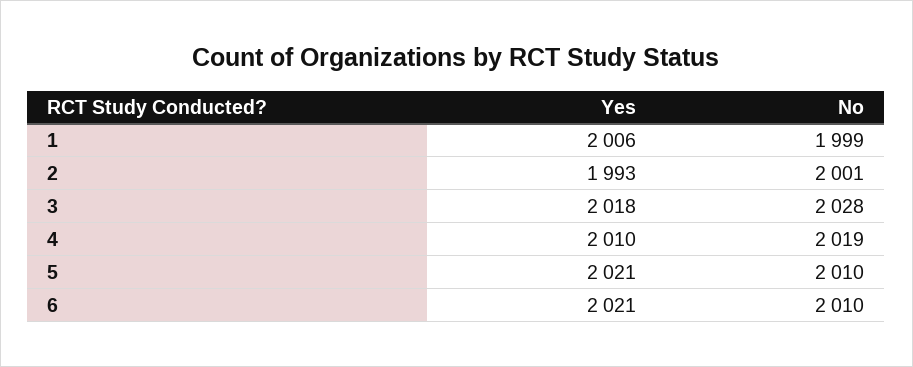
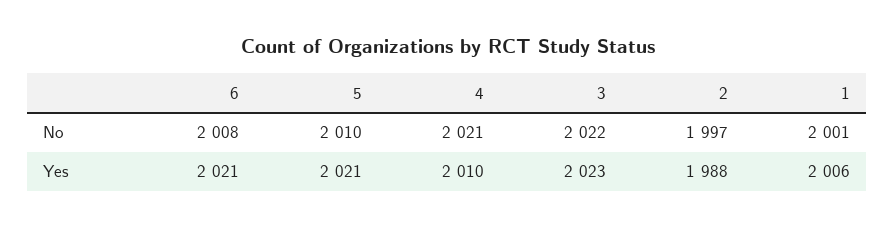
  {
    "Yes": {
      "1": 2006,
-     "2": 1993,
+     "2": 1988,
-     "3": 2018,
+     "3": 2023,
      "4": 2010,
      "5": 2021,
      "6": 2021
    },
    "No": {
-     "1": 1999,
+     "1": 2001,
-     "2": 2001,
+     "2": 1997,
-     "3": 2028,
+     "3": 2022,
-     "4": 2019,
+     "4": 2021,
      "5": 2010,
-     "6": 2010
+     "6": 2008
    }
  }

